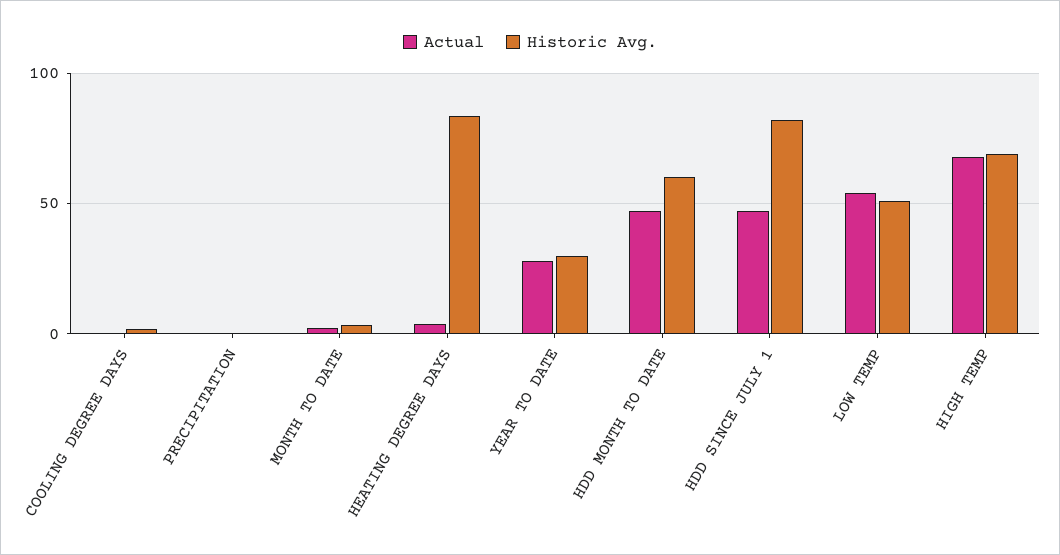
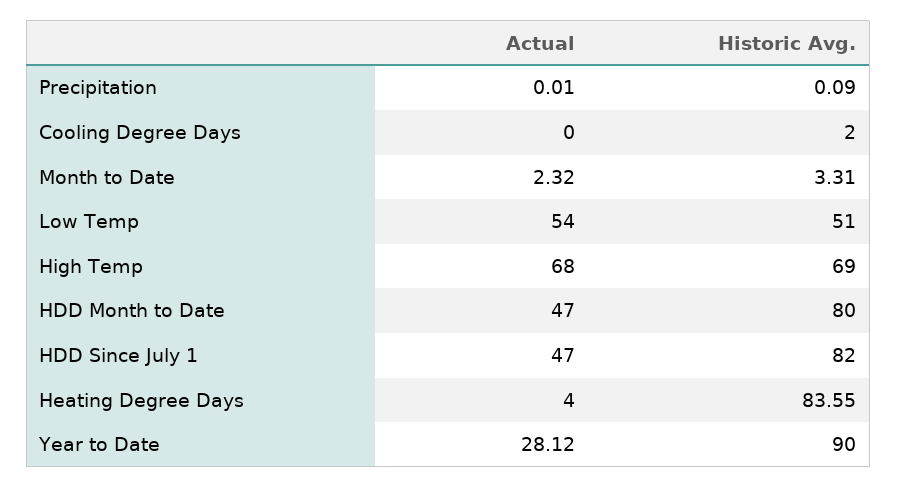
  {
    "Actual": {
      "COOLING DEGREE DAYS": 0,
      "PRECIPITATION": 0.01,
      "MONTH TO DATE": 2.32,
      "HEATING DEGREE DAYS": 4,
      "YEAR TO DATE": 28.12,
      "HDD MONTH TO DATE": 47,
      "HDD SINCE JULY 1": 47,
      "LOW TEMP": 54,
      "HIGH TEMP": 68
    },
    "Historic Avg.": {
      "COOLING DEGREE DAYS": 2,
      "PRECIPITATION": 0.09,
      "MONTH TO DATE": 3.31,
      "HEATING DEGREE DAYS": 83.55,
-     "YEAR TO DATE": 30,
+     "YEAR TO DATE": 90,
-     "HDD MONTH TO DATE": 60,
+     "HDD MONTH TO DATE": 80,
      "HDD SINCE JULY 1": 82,
      "LOW TEMP": 51,
      "HIGH TEMP": 69
    }
  }

